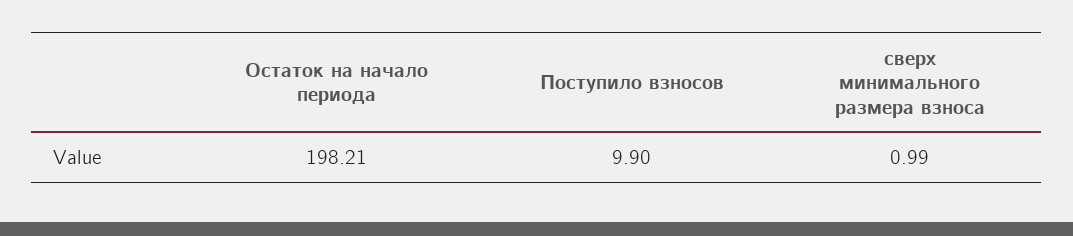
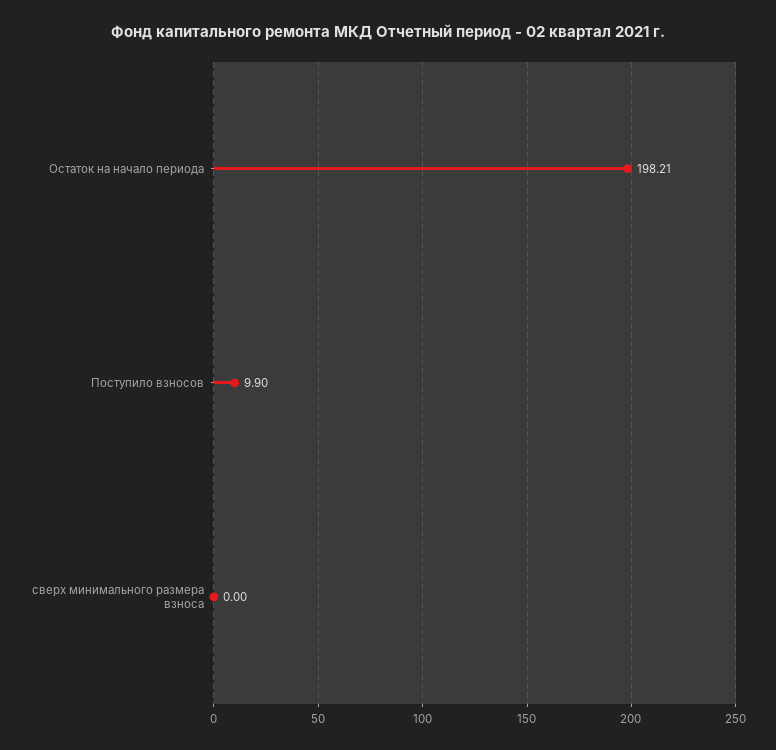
  {
    "Остаток на начало периода": 198.21,
    "Поступило взносов": 9.9,
-   "сверх минимального размера взноса": 0.99
+   "сверх минимального размера взноса": 0
  }

